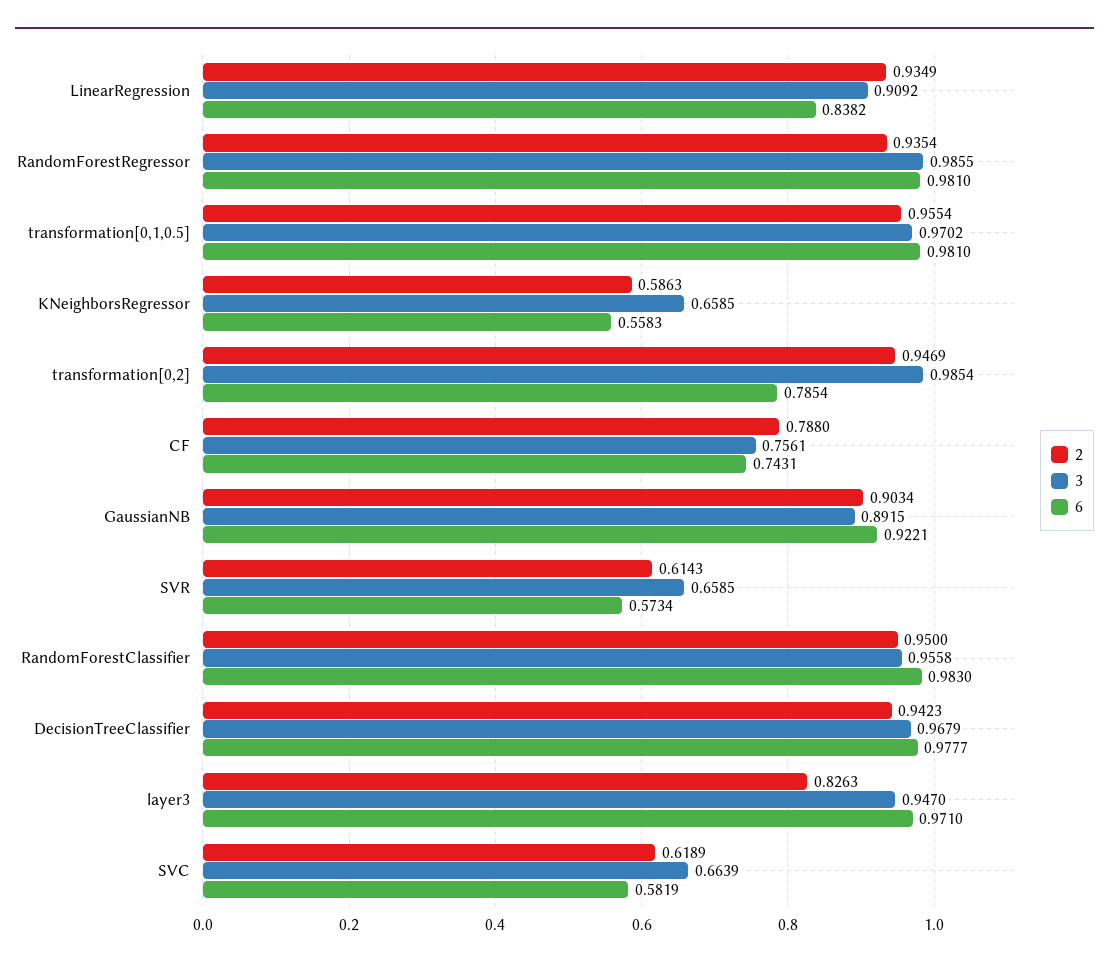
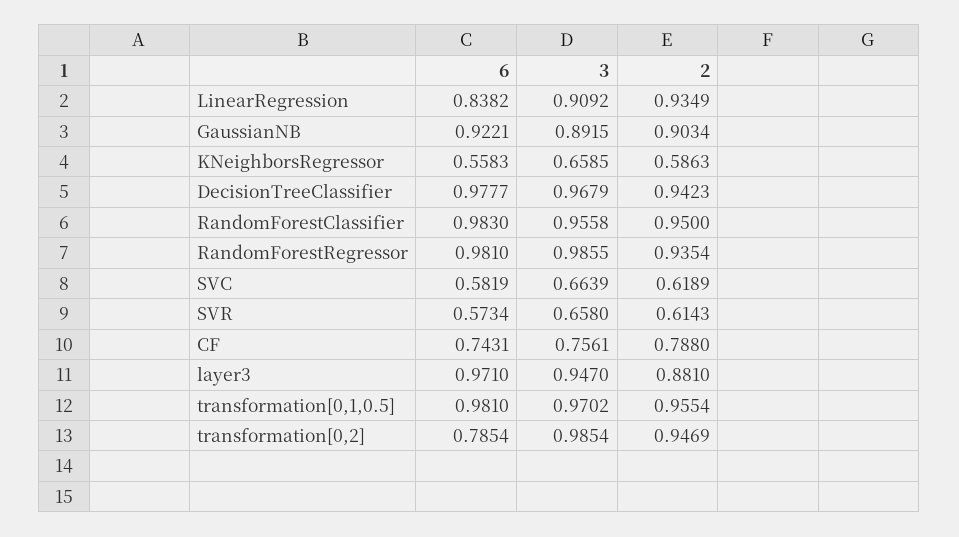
  {
    "2": {
      "LinearRegression": 0.9349,
      "RandomForestRegressor": 0.9354,
      "transformation[0,1,0.5]": 0.9554,
      "KNeighborsRegressor": 0.5863,
      "transformation[0,2]": 0.9469,
      "CF": 0.788,
      "GaussianNB": 0.9034,
      "SVR": 0.6143,
      "RandomForestClassifier": 0.95,
      "DecisionTreeClassifier": 0.9423,
-     "layer3": 0.8263,
+     "layer3": 0.881,
      "SVC": 0.6189
    },
    "3": {
      "LinearRegression": 0.9092,
      "RandomForestRegressor": 0.9855,
      "transformation[0,1,0.5]": 0.9702,
      "KNeighborsRegressor": 0.6585,
      "transformation[0,2]": 0.9854,
      "CF": 0.7561,
      "GaussianNB": 0.8915,
-     "SVR": 0.6585,
+     "SVR": 0.658,
      "RandomForestClassifier": 0.9558,
      "DecisionTreeClassifier": 0.9679,
      "layer3": 0.947,
      "SVC": 0.6639
    },
    "6": {
      "LinearRegression": 0.8382,
      "RandomForestRegressor": 0.981,
      "transformation[0,1,0.5]": 0.981,
      "KNeighborsRegressor": 0.5583,
      "transformation[0,2]": 0.7854,
      "CF": 0.7431,
      "GaussianNB": 0.9221,
      "SVR": 0.5734,
      "RandomForestClassifier": 0.983,
      "DecisionTreeClassifier": 0.9777,
      "layer3": 0.971,
      "SVC": 0.5819
    }
  }

